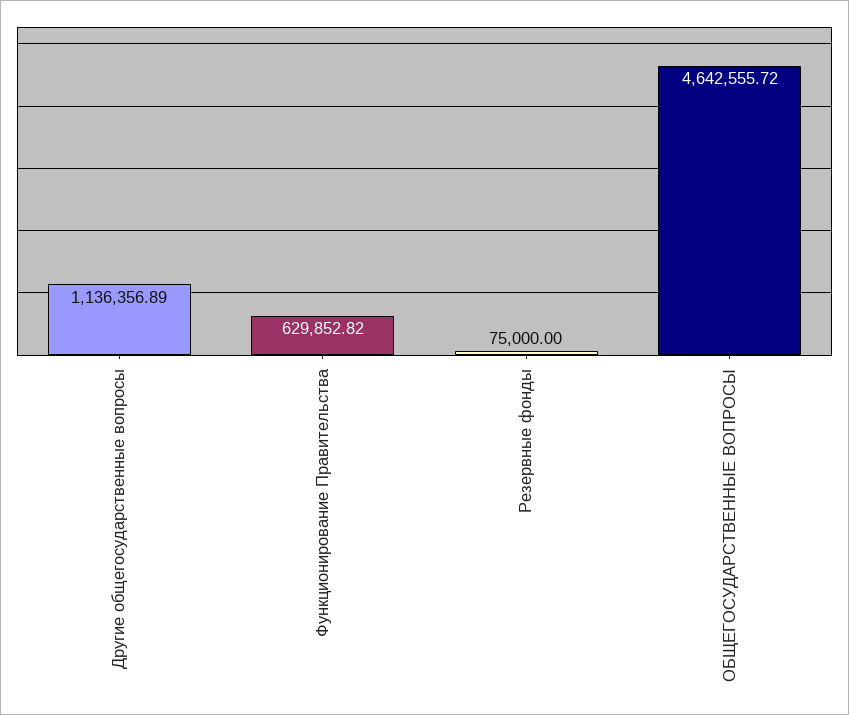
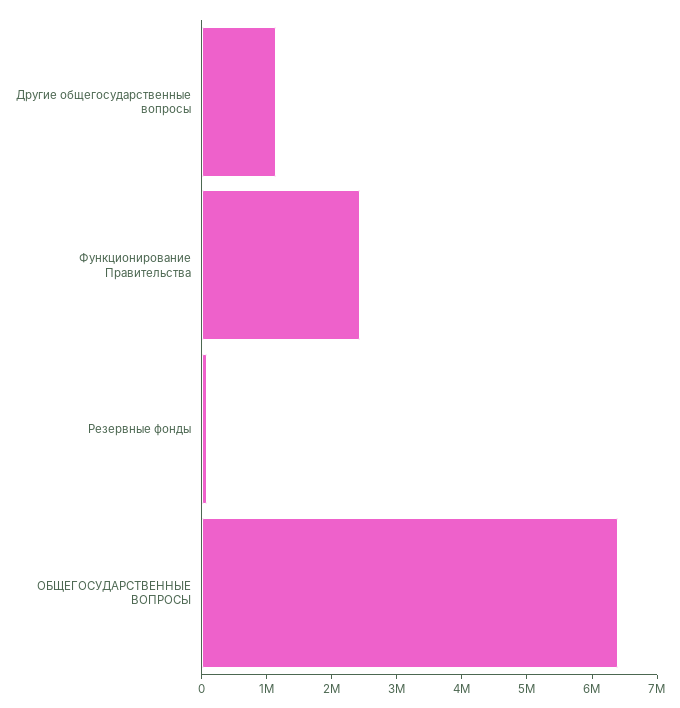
  {
    "Другие общегосударственные вопросы": 1136356.89,
-   "Функционирование Правительства": 629852.82,
+   "Функционирование Правительства": 2400000,
    "Резервные фонды": 75000,
-   "ОБЩЕГОСУДАРСТВЕННЫЕ ВОПРОСЫ": 4642555.72
+   "ОБЩЕГОСУДАРСТВЕННЫЕ ВОПРОСЫ": 6400000
  }

